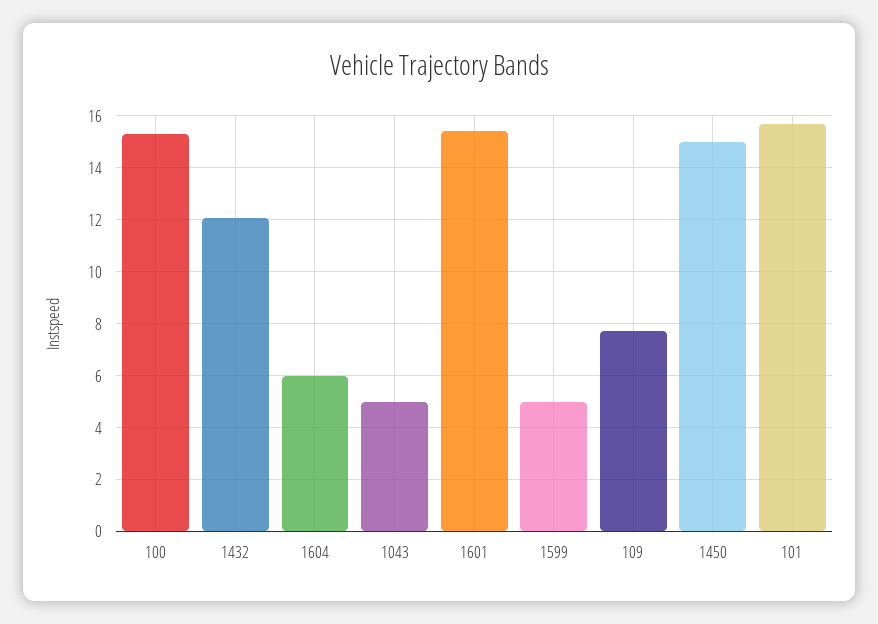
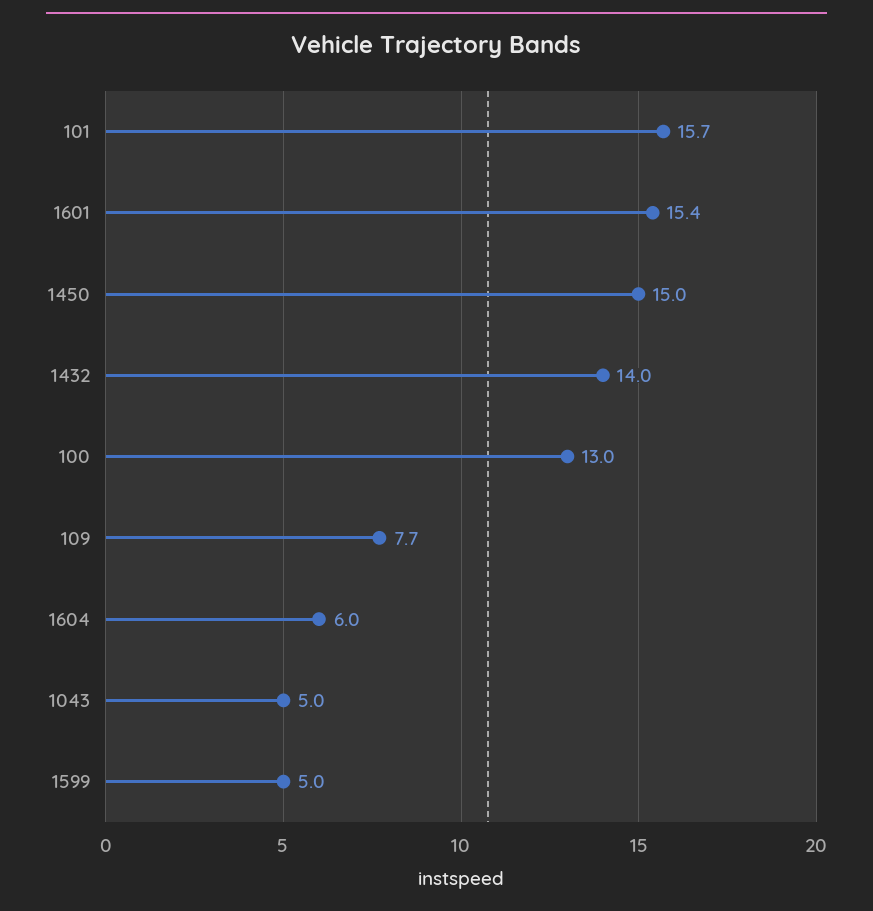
  {
-   "100": 15.25,
+   "100": 13,
-   "1432": 12,
+   "1432": 14,
    "1604": 6,
    "1043": 5,
    "1601": 15.4,
    "1599": 5,
    "109": 7.7,
    "1450": 15,
    "101": 15.7
  }

